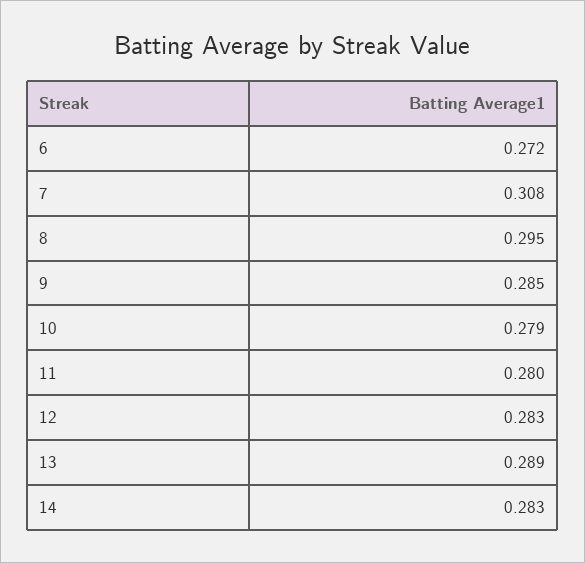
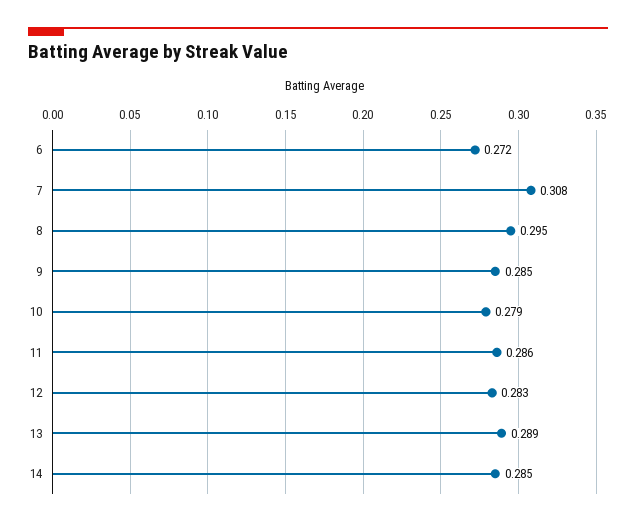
  {
    "6": 0.272,
    "7": 0.308,
    "8": 0.295,
    "9": 0.285,
    "10": 0.279,
-   "11": 0.28,
+   "11": 0.286,
    "12": 0.283,
    "13": 0.289,
-   "14": 0.283
+   "14": 0.285
  }

